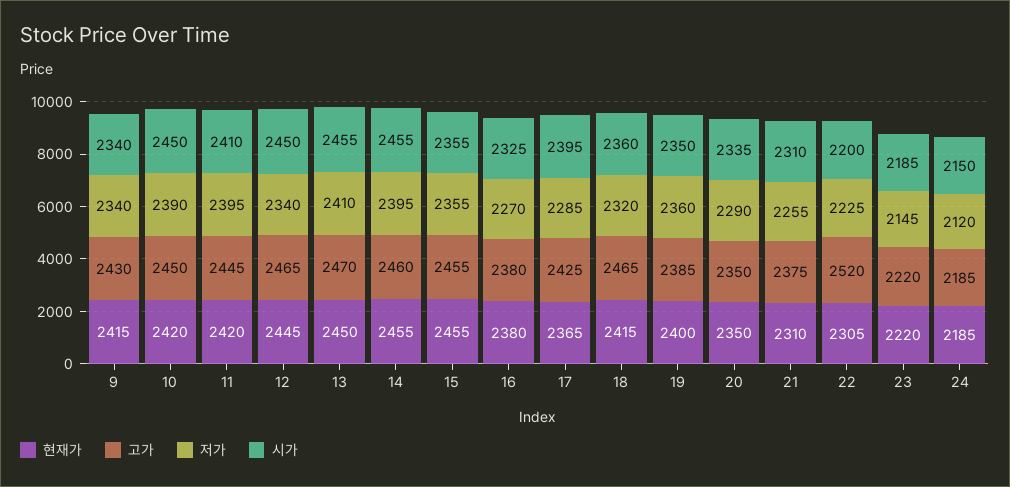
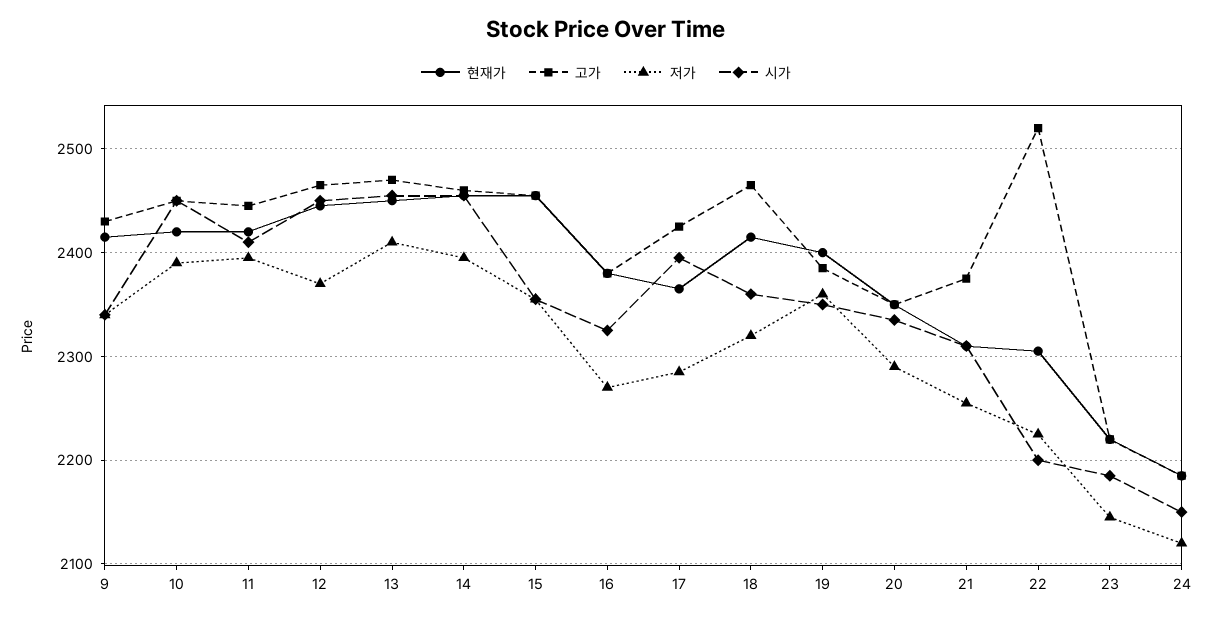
  {
    "현재가": {
      "9": 2415,
      "10": 2420,
      "11": 2420,
      "12": 2445,
      "13": 2450,
      "14": 2455,
      "15": 2455,
      "16": 2380,
      "17": 2365,
      "18": 2415,
      "19": 2400,
      "20": 2350,
      "21": 2310,
      "22": 2305,
      "23": 2220,
      "24": 2185
    },
    "고가": {
      "9": 2430,
      "10": 2450,
      "11": 2445,
      "12": 2465,
      "13": 2470,
      "14": 2460,
      "15": 2455,
      "16": 2380,
      "17": 2425,
      "18": 2465,
      "19": 2385,
      "20": 2350,
      "21": 2375,
      "22": 2520,
      "23": 2220,
      "24": 2185
    },
    "저가": {
      "9": 2340,
      "10": 2390,
      "11": 2395,
-     "12": 2340,
+     "12": 2370,
      "13": 2410,
      "14": 2395,
      "15": 2355,
      "16": 2270,
      "17": 2285,
      "18": 2320,
      "19": 2360,
      "20": 2290,
      "21": 2255,
      "22": 2225,
      "23": 2145,
      "24": 2120
    },
    "시가": {
      "9": 2340,
      "10": 2450,
      "11": 2410,
      "12": 2450,
      "13": 2455,
      "14": 2455,
      "15": 2355,
      "16": 2325,
      "17": 2395,
      "18": 2360,
      "19": 2350,
      "20": 2335,
      "21": 2310,
      "22": 2200,
      "23": 2185,
      "24": 2150
    }
  }

